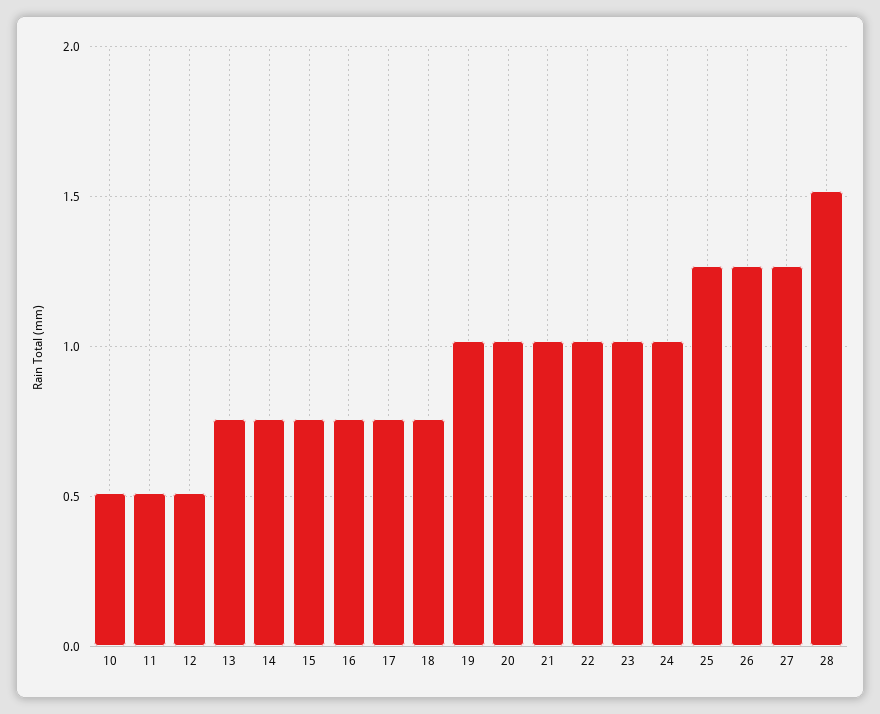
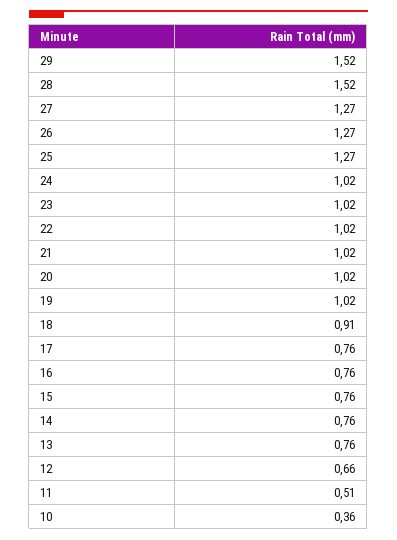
  {
-   "10": 0.5,
+   "10": 0.36,
    "11": 0.51,
-   "12": 0.5,
+   "12": 0.66,
    "13": 0.76,
    "14": 0.76,
    "15": 0.76,
    "16": 0.76,
    "17": 0.76,
-   "18": 0.75,
+   "18": 0.91,
    "19": 1.02,
    "20": 1.02,
    "21": 1.02,
    "22": 1.02,
    "23": 1.02,
    "24": 1.02,
    "25": 1.27,
    "26": 1.27,
    "27": 1.27,
-   "28": 1.52
+   "28": 1.52,
+   "29": 1.52
  }

